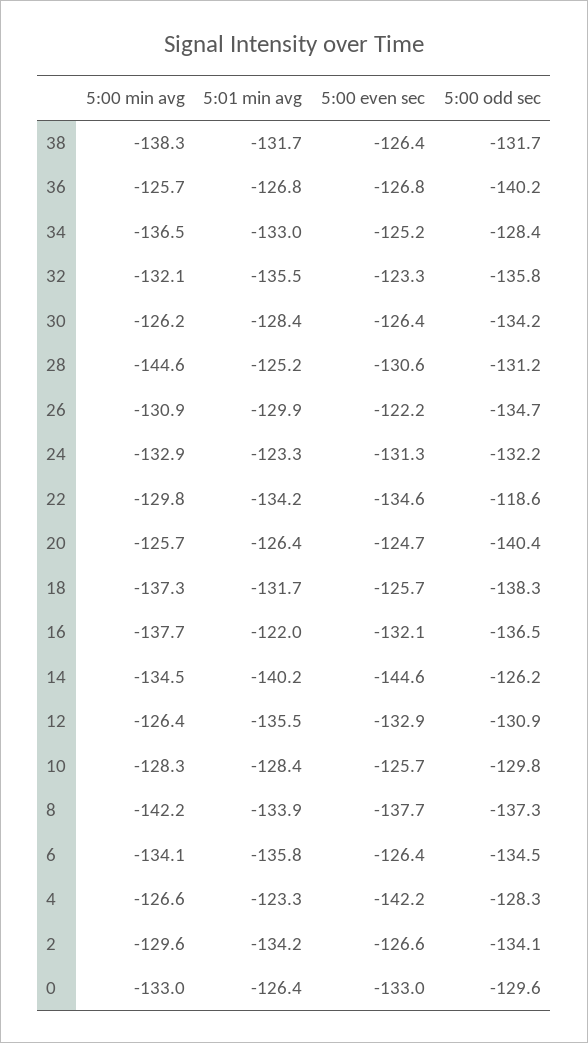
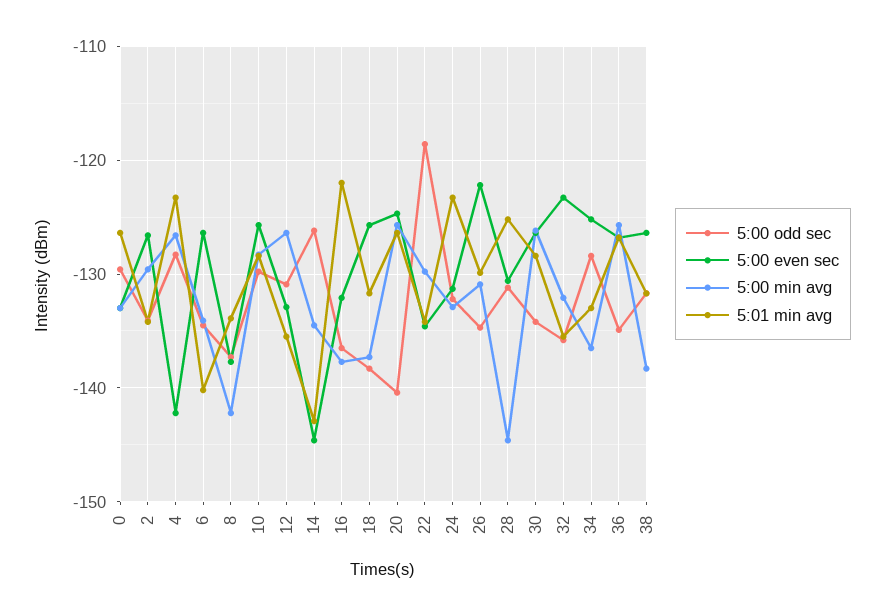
  {
    "5:00 min avg": {
      "38": -138.3,
      "36": -125.7,
      "34": -136.5,
      "32": -132.1,
      "30": -126.2,
      "28": -144.6,
      "26": -130.9,
      "24": -132.9,
      "22": -129.8,
      "20": -125.7,
      "18": -137.3,
      "16": -137.7,
      "14": -134.5,
      "12": -126.4,
      "10": -128.3,
      "8": -142.2,
      "6": -134.1,
      "4": -126.6,
      "2": -129.6,
      "0": -133
    },
    "5:01 min avg": {
      "38": -131.7,
      "36": -126.8,
      "34": -133,
      "32": -135.5,
      "30": -128.4,
      "28": -125.2,
      "26": -129.9,
      "24": -123.3,
      "22": -134.2,
      "20": -126.4,
      "18": -131.7,
      "16": -122,
-     "14": -140.2,
+     "14": -143,
      "12": -135.5,
      "10": -128.4,
      "8": -133.9,
-     "6": -135.8,
+     "6": -140,
      "4": -123.3,
      "2": -134.2,
      "0": -126.4
    },
    "5:00 even sec": {
      "38": -126.4,
      "36": -126.8,
      "34": -125.2,
      "32": -123.3,
      "30": -126.4,
      "28": -130.6,
      "26": -122.2,
      "24": -131.3,
      "22": -134.6,
      "20": -124.7,
      "18": -125.7,
      "16": -132.1,
      "14": -144.6,
      "12": -132.9,
      "10": -125.7,
      "8": -137.7,
      "6": -126.4,
      "4": -142.2,
      "2": -126.6,
      "0": -133
    },
    "5:00 odd sec": {
      "38": -131.7,
-     "36": -140.2,
+     "36": -135,
      "34": -128.4,
      "32": -135.8,
      "30": -134.2,
      "28": -131.2,
      "26": -134.7,
      "24": -132.2,
      "22": -118.6,
      "20": -140.4,
      "18": -138.3,
      "16": -136.5,
      "14": -126.2,
      "12": -130.9,
      "10": -129.8,
      "8": -137.3,
      "6": -134.5,
      "4": -128.3,
      "2": -134.1,
      "0": -129.6
    }
  }

